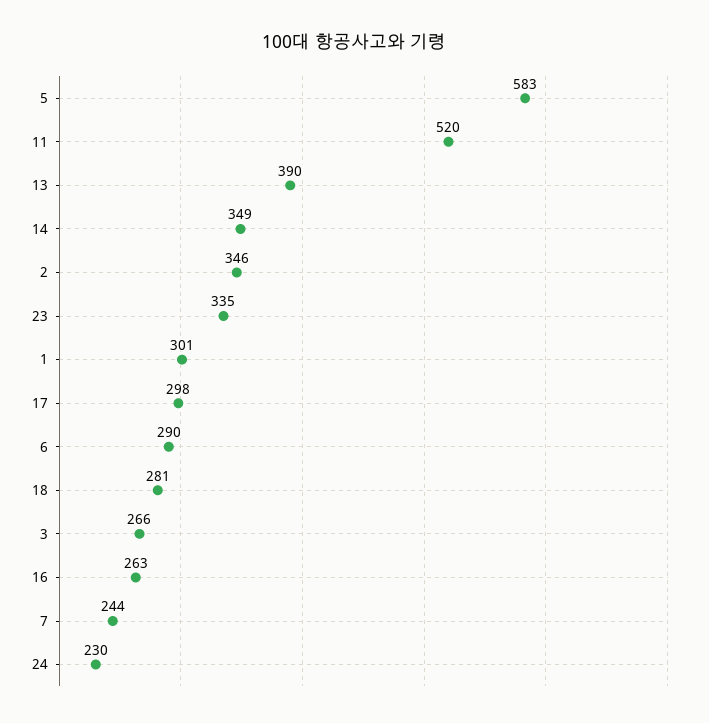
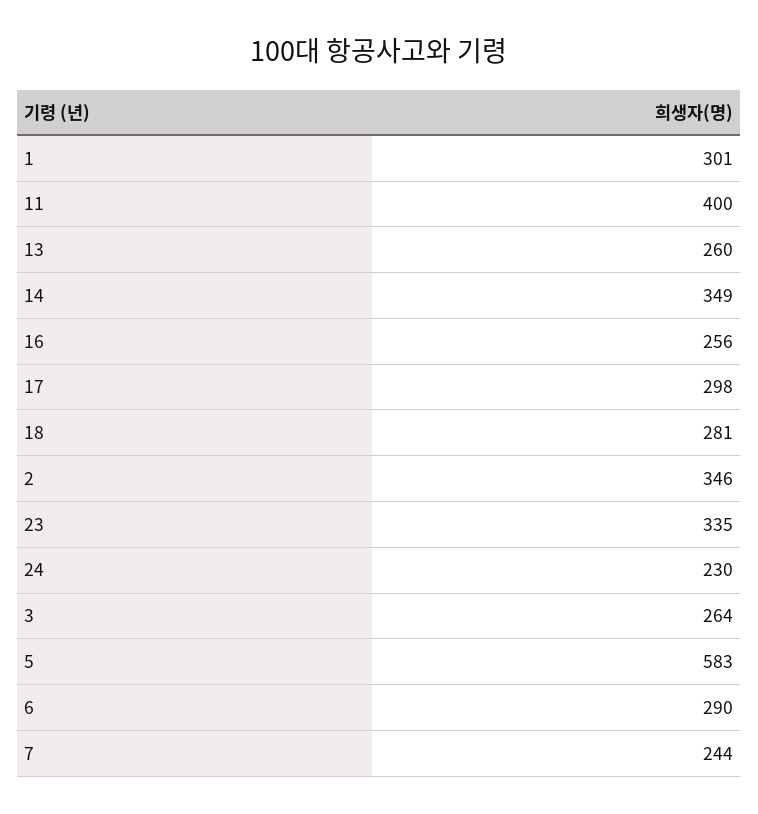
  {
    "5": 583,
-   "11": 520,
+   "11": 400,
-   "13": 390,
+   "13": 260,
    "14": 349,
    "2": 346,
    "23": 335,
    "1": 301,
    "17": 298,
    "6": 290,
    "18": 281,
-   "3": 266,
+   "3": 264,
-   "16": 263,
+   "16": 256,
    "7": 244,
    "24": 230
  }

